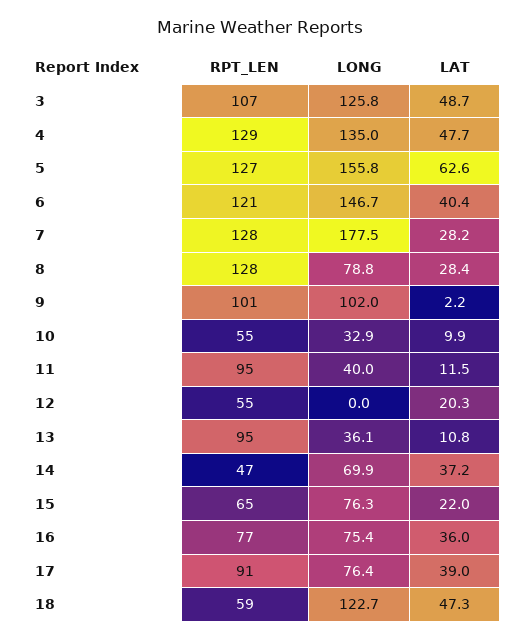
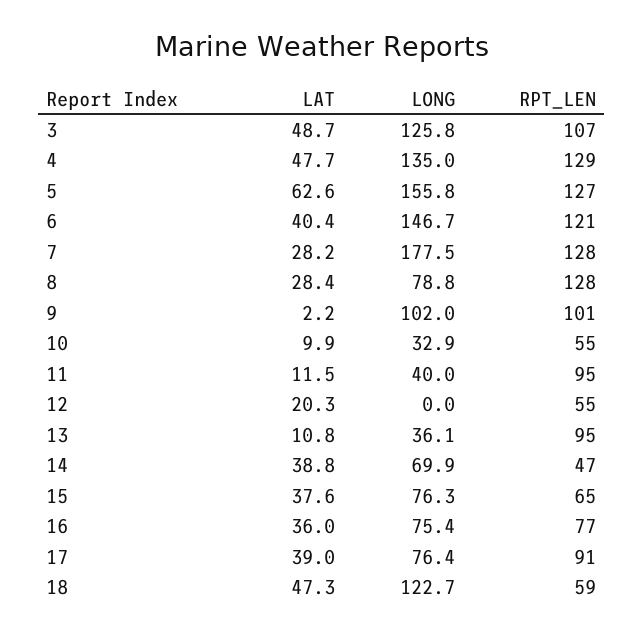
  {
    "RPT_LEN": {
      "3": 107,
      "4": 129,
      "5": 127,
      "6": 121,
      "7": 128,
      "8": 128,
      "9": 101,
      "10": 55,
      "11": 95,
      "12": 55,
      "13": 95,
      "14": 47,
      "15": 65,
      "16": 77,
      "17": 91,
      "18": 59
    },
    "LONG": {
      "3": 125.8,
      "4": 135,
      "5": 155.8,
      "6": 146.7,
      "7": 177.5,
      "8": 78.8,
      "9": 102,
      "10": 32.9,
      "11": 40,
      "12": 0,
      "13": 36.1,
      "14": 69.9,
      "15": 76.3,
      "16": 75.4,
      "17": 76.4,
      "18": 122.7
    },
    "LAT": {
      "3": 48.7,
      "4": 47.7,
      "5": 62.6,
      "6": 40.4,
      "7": 28.2,
      "8": 28.4,
      "9": 2.2,
      "10": 9.9,
      "11": 11.5,
      "12": 20.3,
      "13": 10.8,
-     "14": 37.2,
+     "14": 38.8,
-     "15": 22,
+     "15": 37.6,
      "16": 36,
      "17": 39,
      "18": 47.3
    }
  }

